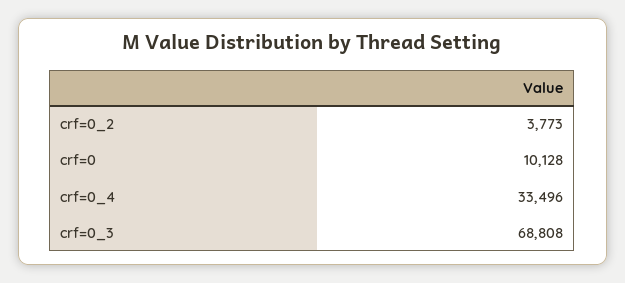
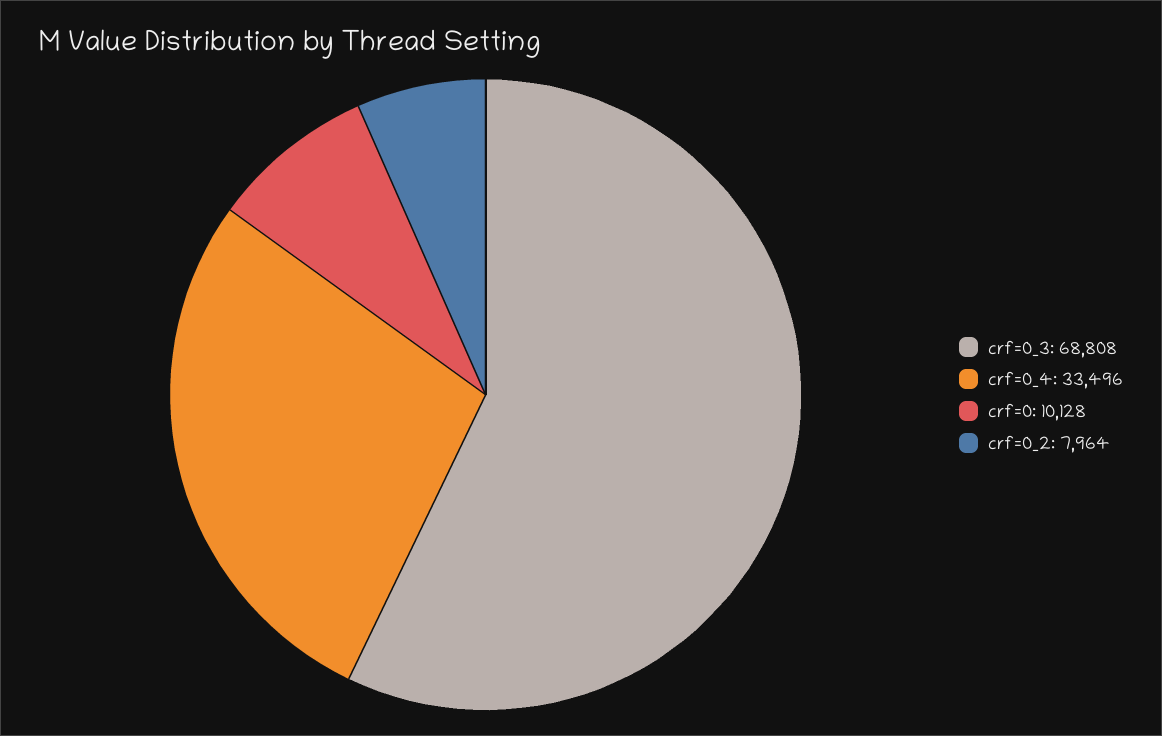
  {
-   "crf=0_2": 3773,
+   "crf=0_2": 7964,
    "crf=0": 10128,
    "crf=0_4": 33496,
    "crf=0_3": 68808
  }

